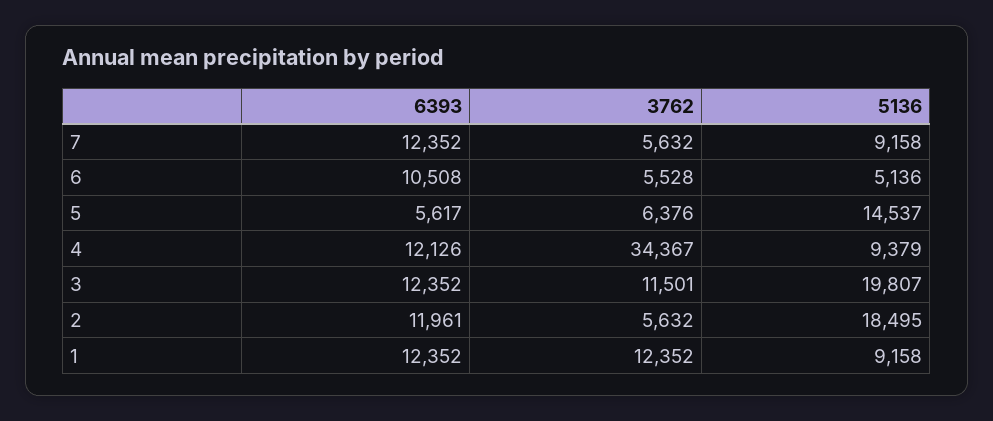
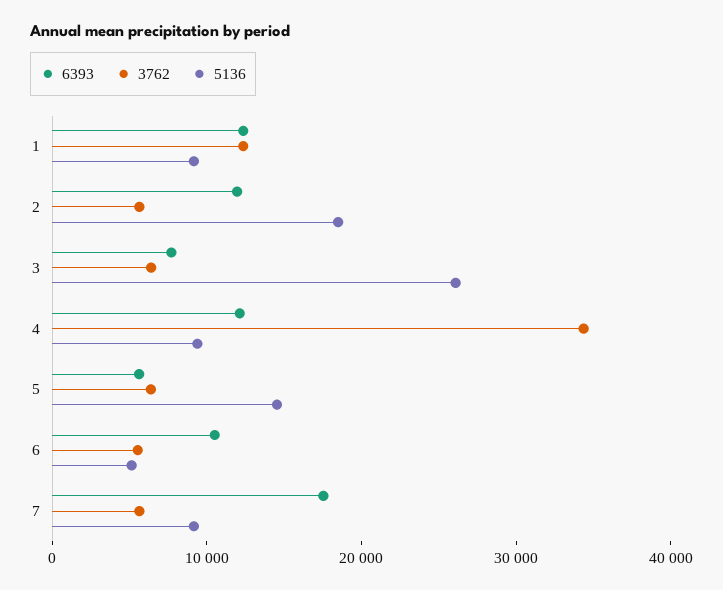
  {
    "6393": {
-     "7": 12352,
+     "7": 18000,
      "6": 10508,
      "5": 5617,
      "4": 12126,
-     "3": 12352,
+     "3": 8000,
      "2": 11961,
      "1": 12352
    },
    "3762": {
      "7": 5632,
      "6": 5528,
      "5": 6376,
      "4": 34367,
-     "3": 11501,
+     "3": 6000,
      "2": 5632,
      "1": 12352
    },
    "5136": {
      "7": 9158,
      "6": 5136,
      "5": 14537,
      "4": 9379,
-     "3": 19807,
+     "3": 26000,
      "2": 18495,
      "1": 9158
    }
  }

